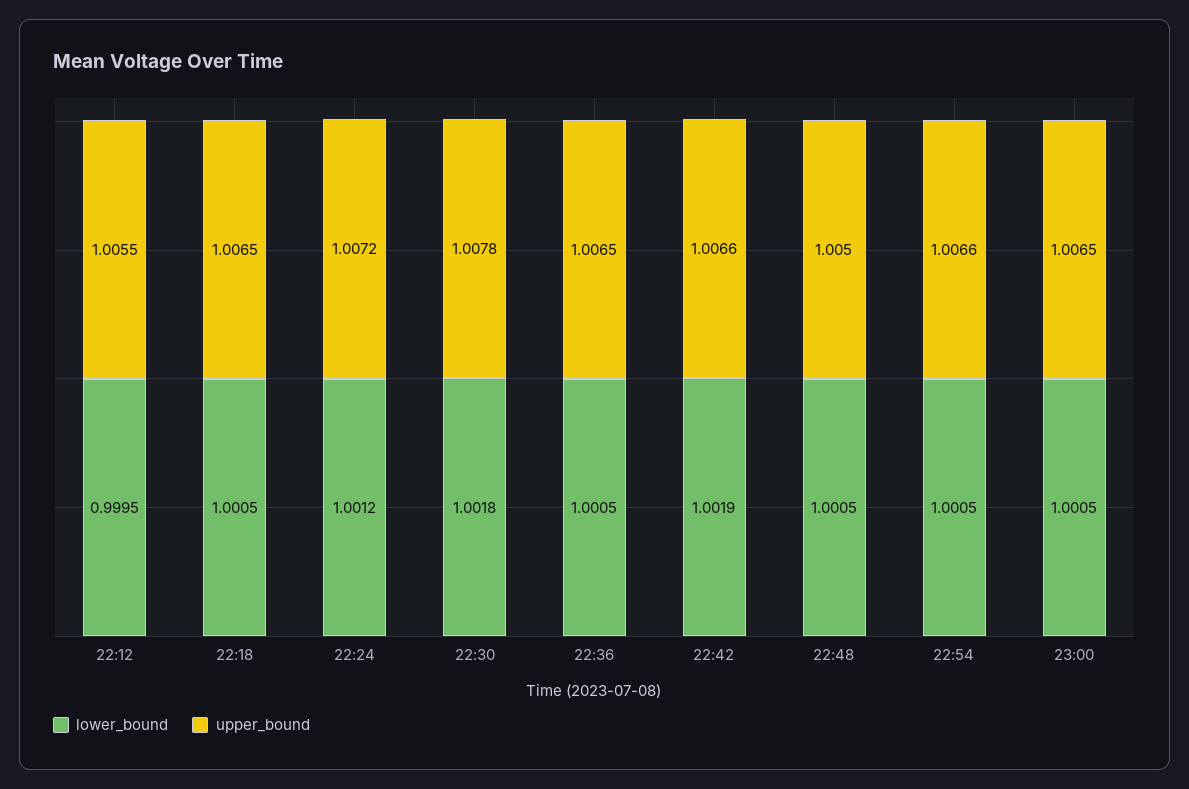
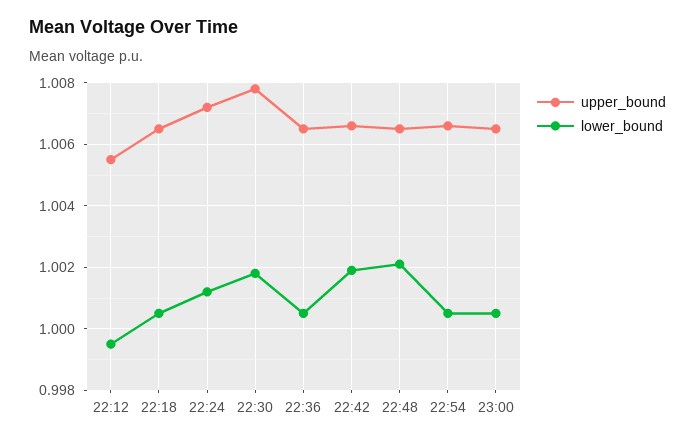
  {
    "lower_bound": {
      "22:12": 0.9995,
      "22:18": 1.0005,
      "22:24": 1.0012,
      "22:30": 1.0018,
      "22:36": 1.0005,
      "22:42": 1.0019,
-     "22:48": 1.0005,
+     "22:48": 1.002,
      "22:54": 1.0005,
      "23:00": 1.0005
    },
    "upper_bound": {
      "22:12": 1.0055,
      "22:18": 1.0065,
      "22:24": 1.0072,
      "22:30": 1.0078,
      "22:36": 1.0065,
      "22:42": 1.0066,
-     "22:48": 1.005,
+     "22:48": 1.0065,
      "22:54": 1.0066,
      "23:00": 1.0065
    }
  }

